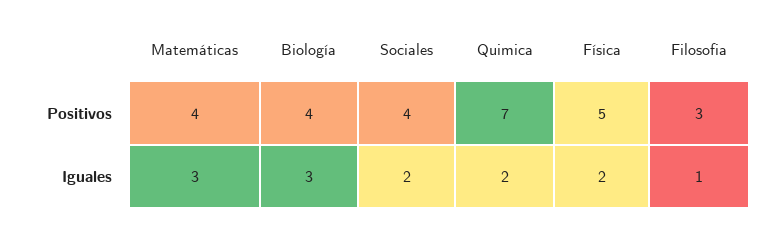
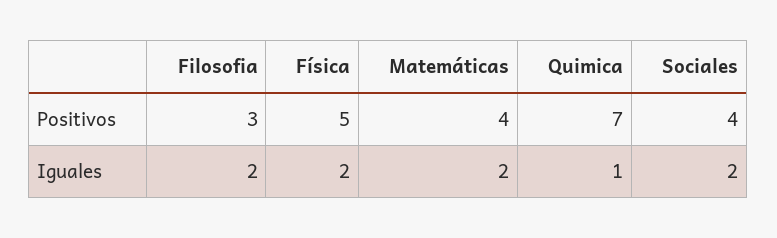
  {
    "Matemáticas": {
      "Positivos": 4,
-     "Iguales": 3
+     "Iguales": 2
    },
-   "Biología": {
-     "Positivos": 4,
-     "Iguales": 3
-   },
    "Sociales": {
      "Positivos": 4,
      "Iguales": 2
    },
    "Quimica": {
      "Positivos": 7,
-     "Iguales": 2
+     "Iguales": 1
    },
    "Física": {
      "Positivos": 5,
      "Iguales": 2
    },
    "Filosofia": {
      "Positivos": 3,
-     "Iguales": 1
+     "Iguales": 2
    }
  }

